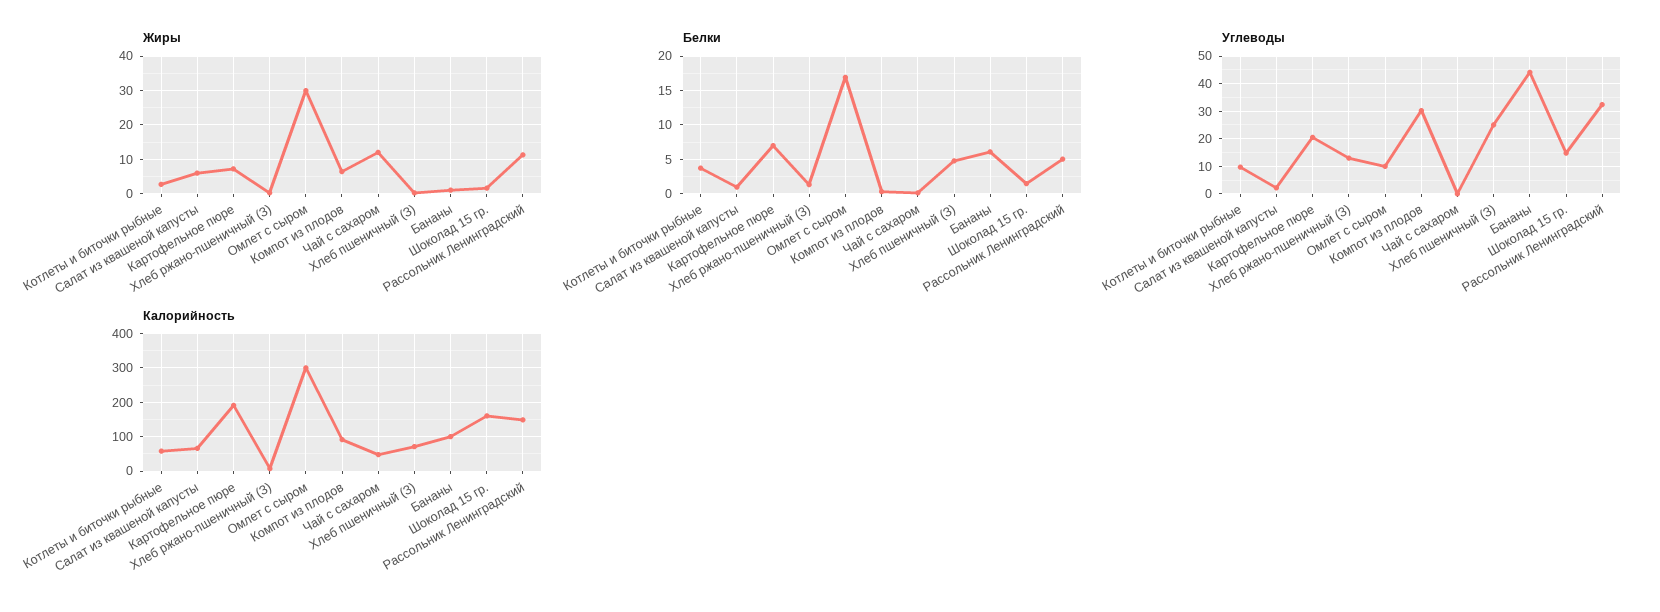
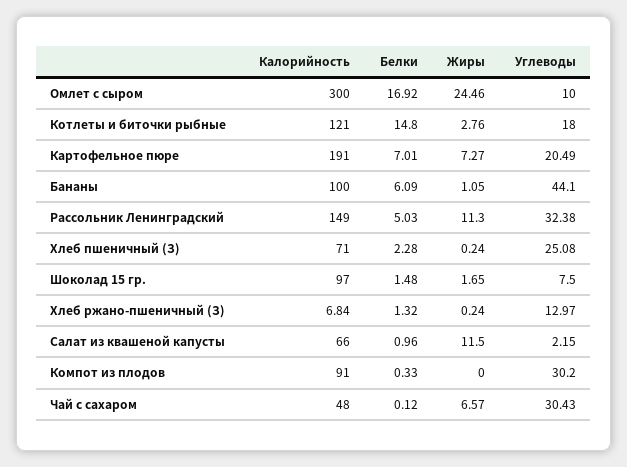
  {
    "Жиры": {
      "Котлеты и биточки рыбные": 2.76,
-     "Салат из квашеной капусты": 6,
+     "Салат из квашеной капусты": 11.5,
      "Картофельное пюре": 7.27,
      "Хлеб ржано-пшеничный (З)": 0.24,
-     "Омлет с сыром": 30,
+     "Омлет с сыром": 24.46,
-     "Компот из плодов": 6,
+     "Компот из плодов": 0,
-     "Чай с сахаром": 12,
+     "Чай с сахаром": 6.57,
      "Хлеб пшеничный (З)": 0.24,
      "Бананы": 1.05,
      "Шоколад 15 гр.": 1.65,
      "Рассольник Ленинградский": 11.3
    },
    "Белки": {
-     "Котлеты и биточки рыбные": 4,
+     "Котлеты и биточки рыбные": 14.8,
      "Салат из квашеной капусты": 0.96,
      "Картофельное пюре": 7.01,
      "Хлеб ржано-пшеничный (З)": 1.32,
      "Омлет с сыром": 16.92,
      "Компот из плодов": 0.33,
      "Чай с сахаром": 0.12,
-     "Хлеб пшеничный (З)": 5,
+     "Хлеб пшеничный (З)": 2.28,
      "Бананы": 6.09,
      "Шоколад 15 гр.": 1.48,
      "Рассольник Ленинградский": 5.03
    },
    "Углеводы": {
-     "Котлеты и биточки рыбные": 10,
+     "Котлеты и биточки рыбные": 18,
      "Салат из квашеной капусты": 2.15,
      "Картофельное пюре": 20.49,
      "Хлеб ржано-пшеничный (З)": 12.97,
      "Омлет с сыром": 10,
      "Компот из плодов": 30.2,
-     "Чай с сахаром": 0,
+     "Чай с сахаром": 30.43,
      "Хлеб пшеничный (З)": 25.08,
      "Бананы": 44.1,
-     "Шоколад 15 гр.": 15,
+     "Шоколад 15 гр.": 7.5,
      "Рассольник Ленинградский": 32.38
    },
    "Калорийность": {
-     "Котлеты и биточки рыбные": 60,
+     "Котлеты и биточки рыбные": 121,
      "Салат из квашеной капусты": 66,
      "Картофельное пюре": 191,
      "Хлеб ржано-пшеничный (З)": 6.84,
      "Омлет с сыром": 300,
      "Компот из плодов": 91,
      "Чай с сахаром": 48,
      "Хлеб пшеничный (З)": 71,
      "Бананы": 100,
-     "Шоколад 15 гр.": 160,
+     "Шоколад 15 гр.": 97,
      "Рассольник Ленинградский": 149
    }
  }

